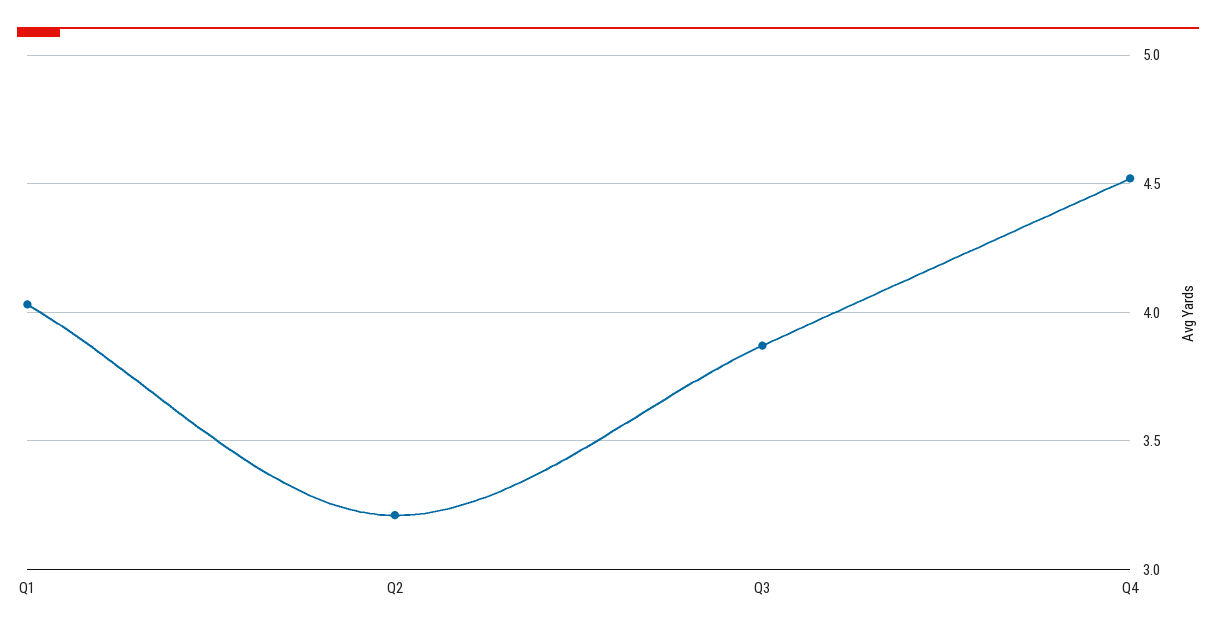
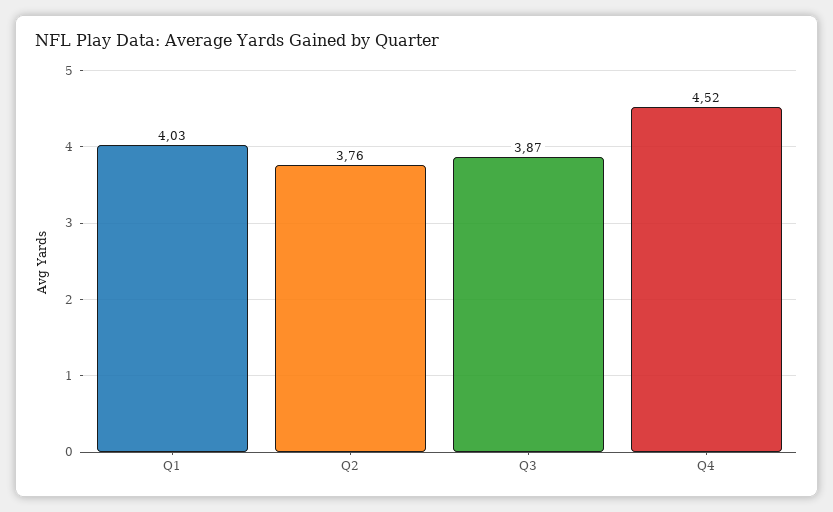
  {
    "Q1": 4.03,
-   "Q2": 3.2,
+   "Q2": 3.76,
    "Q3": 3.87,
    "Q4": 4.52
  }

